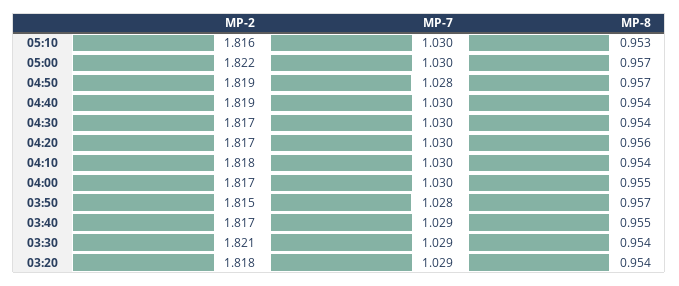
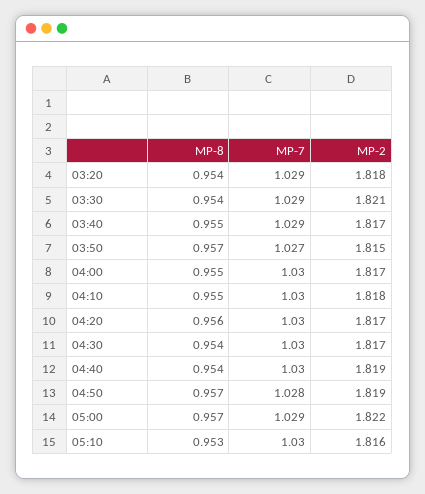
  {
    "MP-2": {
      "05:10": 1.816,
      "05:00": 1.822,
      "04:50": 1.819,
      "04:40": 1.819,
      "04:30": 1.817,
      "04:20": 1.817,
      "04:10": 1.818,
      "04:00": 1.817,
      "03:50": 1.815,
      "03:40": 1.817,
      "03:30": 1.821,
      "03:20": 1.818
    },
    "MP-7": {
      "05:10": 1.03,
-     "05:00": 1.03,
+     "05:00": 1.029,
      "04:50": 1.028,
      "04:40": 1.03,
      "04:30": 1.03,
      "04:20": 1.03,
      "04:10": 1.03,
      "04:00": 1.03,
-     "03:50": 1.028,
+     "03:50": 1.027,
      "03:40": 1.029,
      "03:30": 1.029,
      "03:20": 1.029
    },
    "MP-8": {
      "05:10": 0.953,
      "05:00": 0.957,
      "04:50": 0.957,
      "04:40": 0.954,
      "04:30": 0.954,
      "04:20": 0.956,
-     "04:10": 0.954,
+     "04:10": 0.955,
      "04:00": 0.955,
      "03:50": 0.957,
      "03:40": 0.955,
      "03:30": 0.954,
      "03:20": 0.954
    }
  }

